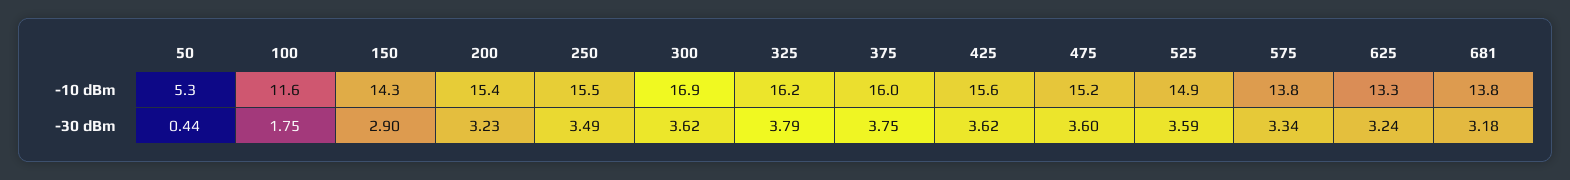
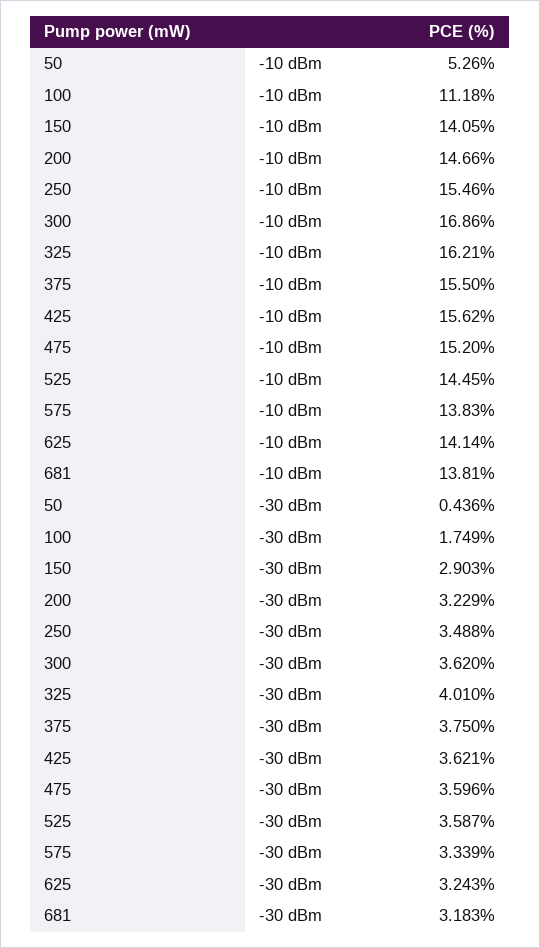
  {
    "50": {
      "-10 dBm": 5.26,
      "-30 dBm": 0.436
    },
    "100": {
-     "-10 dBm": 11.6,
+     "-10 dBm": 11.18,
      "-30 dBm": 1.749
    },
    "150": {
-     "-10 dBm": 14.3,
+     "-10 dBm": 14.05,
      "-30 dBm": 2.903
    },
    "200": {
-     "-10 dBm": 15.4,
+     "-10 dBm": 14.66,
      "-30 dBm": 3.229
    },
    "250": {
      "-10 dBm": 15.46,
      "-30 dBm": 3.488
    },
    "300": {
      "-10 dBm": 16.86,
      "-30 dBm": 3.62
    },
    "325": {
      "-10 dBm": 16.21,
-     "-30 dBm": 3.79
+     "-30 dBm": 4.01
    },
    "375": {
-     "-10 dBm": 16,
+     "-10 dBm": 15.5,
      "-30 dBm": 3.75
    },
    "425": {
      "-10 dBm": 15.62,
      "-30 dBm": 3.621
    },
    "475": {
      "-10 dBm": 15.2,
      "-30 dBm": 3.596
    },
    "525": {
-     "-10 dBm": 14.9,
+     "-10 dBm": 14.45,
      "-30 dBm": 3.587
    },
    "575": {
      "-10 dBm": 13.83,
      "-30 dBm": 3.339
    },
    "625": {
-     "-10 dBm": 13.3,
+     "-10 dBm": 14.14,
      "-30 dBm": 3.243
    },
    "681": {
      "-10 dBm": 13.81,
      "-30 dBm": 3.183
    }
  }

